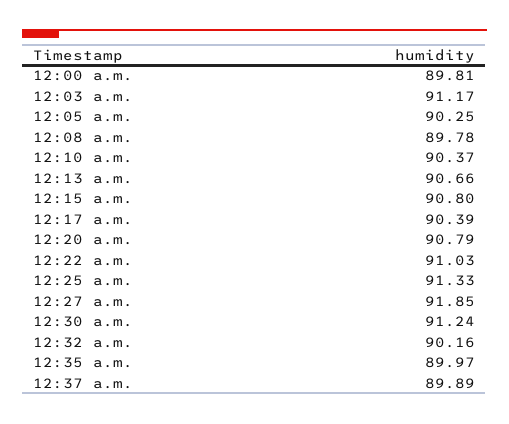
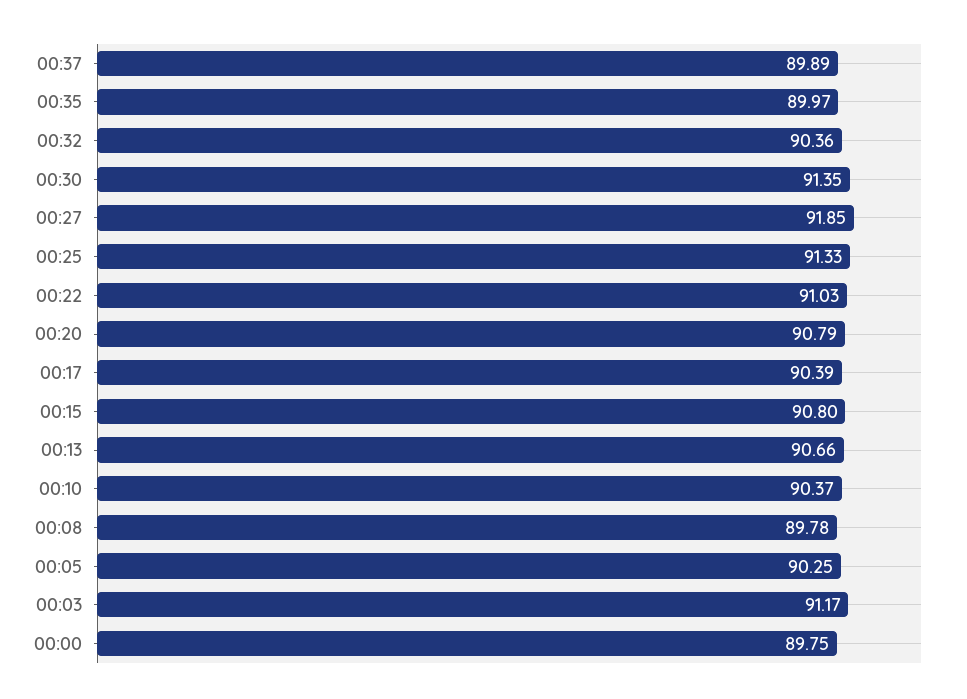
  {
-   "12:00 a.m.": 89.81,
+   "12:00 a.m.": 89.75,
    "12:03 a.m.": 91.17,
    "12:05 a.m.": 90.25,
    "12:08 a.m.": 89.78,
    "12:10 a.m.": 90.37,
    "12:13 a.m.": 90.66,
    "12:15 a.m.": 90.8,
    "12:17 a.m.": 90.39,
    "12:20 a.m.": 90.79,
    "12:22 a.m.": 91.03,
    "12:25 a.m.": 91.33,
    "12:27 a.m.": 91.85,
-   "12:30 a.m.": 91.24,
+   "12:30 a.m.": 91.35,
-   "12:32 a.m.": 90.16,
+   "12:32 a.m.": 90.36,
    "12:35 a.m.": 89.97,
    "12:37 a.m.": 89.89
  }

